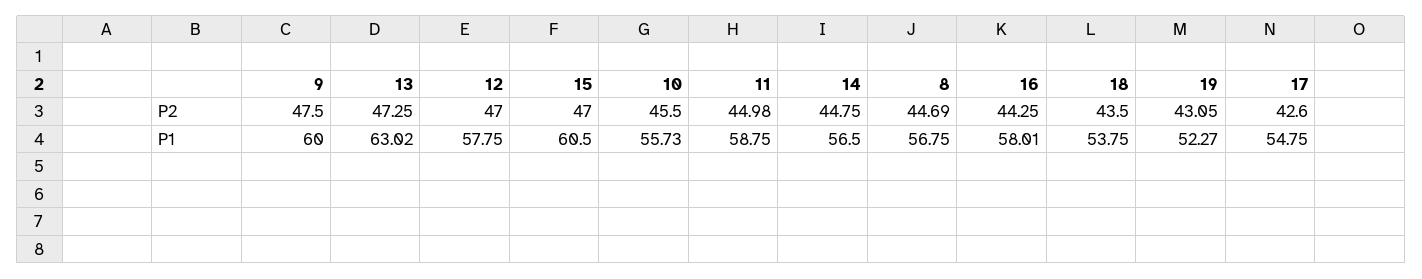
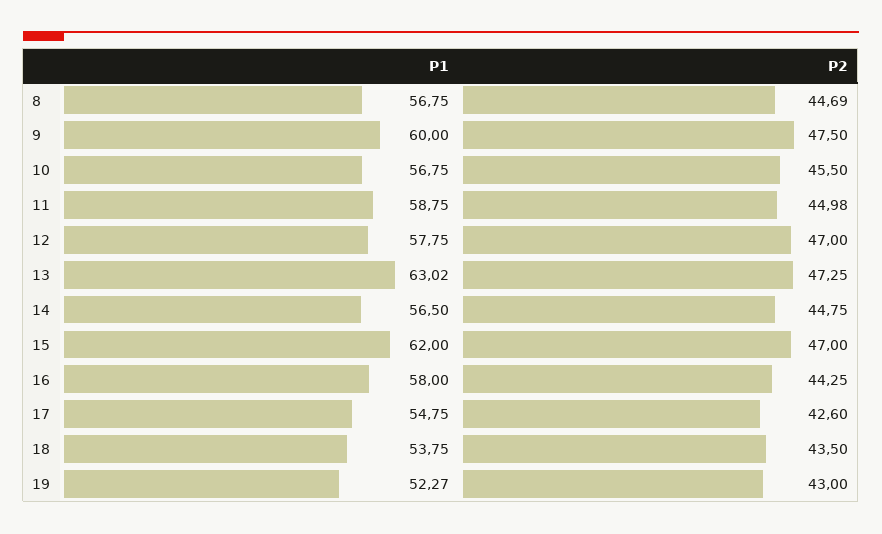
  {
    "9": {
      "P2": 47.5,
      "P1": 60
    },
    "13": {
      "P2": 47.25,
      "P1": 63.02
    },
    "12": {
      "P2": 47,
      "P1": 57.75
    },
    "15": {
      "P2": 47,
-     "P1": 60.5
+     "P1": 62
    },
    "10": {
      "P2": 45.5,
-     "P1": 55.73
+     "P1": 56.75
    },
    "11": {
      "P2": 44.98,
      "P1": 58.75
    },
    "14": {
      "P2": 44.75,
      "P1": 56.5
    },
    "8": {
      "P2": 44.69,
      "P1": 56.75
    },
    "16": {
      "P2": 44.25,
-     "P1": 58.01
+     "P1": 58
    },
    "18": {
      "P2": 43.5,
      "P1": 53.75
    },
    "19": {
-     "P2": 43.05,
+     "P2": 43,
      "P1": 52.27
    },
    "17": {
      "P2": 42.6,
      "P1": 54.75
    }
  }

